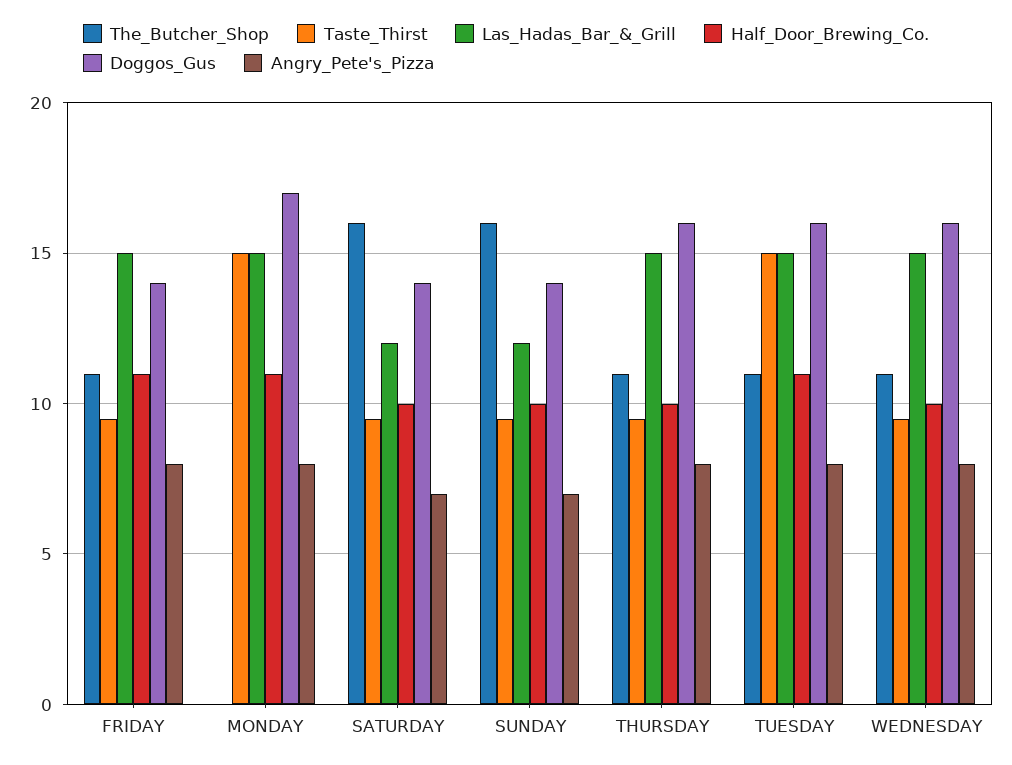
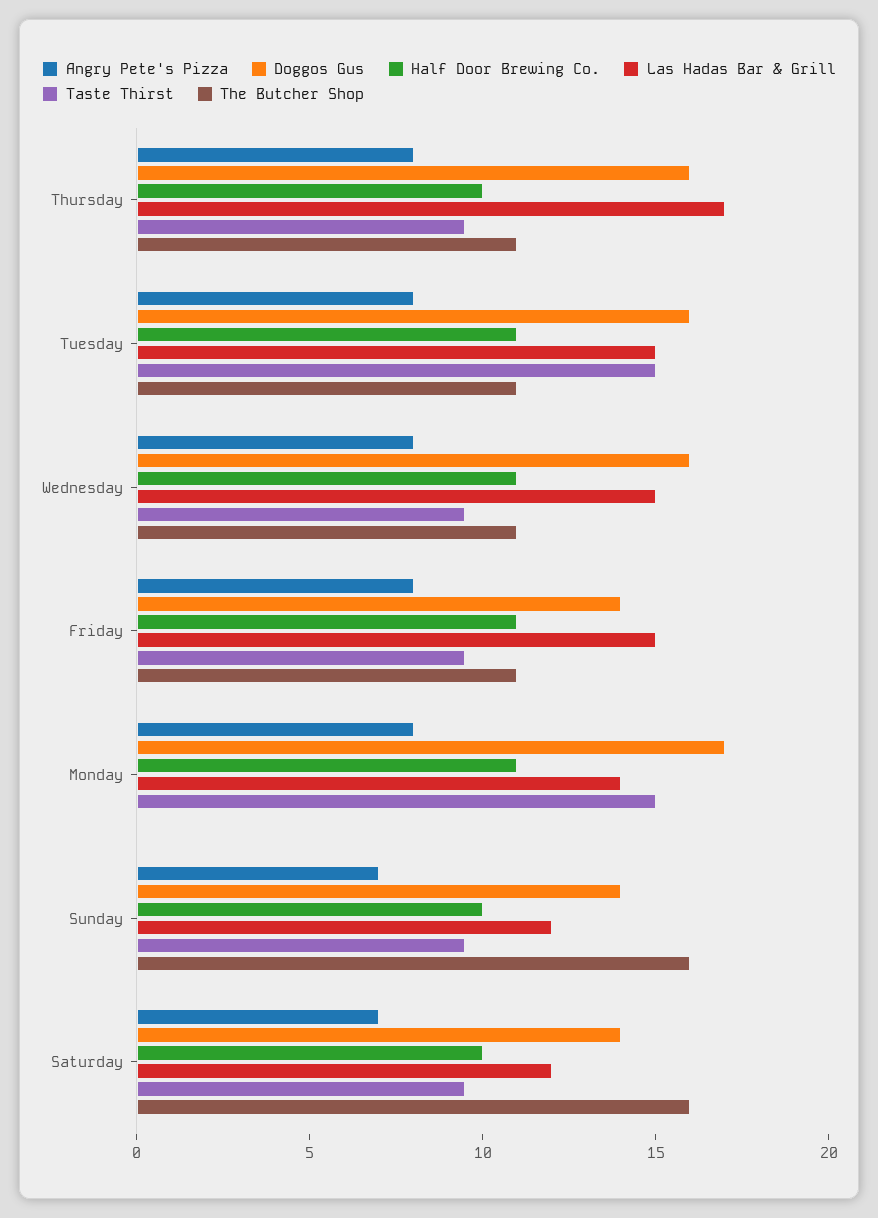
  {
    "The_Butcher_Shop": {
      "FRIDAY": 11,
      "MONDAY": 0,
      "SATURDAY": 16,
      "SUNDAY": 16,
      "THURSDAY": 11,
      "TUESDAY": 11,
      "WEDNESDAY": 11
    },
    "Taste_Thirst": {
      "FRIDAY": 9.5,
      "MONDAY": 15,
      "SATURDAY": 9.5,
      "SUNDAY": 9.5,
      "THURSDAY": 9.5,
      "TUESDAY": 15,
      "WEDNESDAY": 9.5
    },
    "Las_Hadas_Bar_&_Grill": {
      "FRIDAY": 15,
-     "MONDAY": 15,
+     "MONDAY": 14,
      "SATURDAY": 12,
      "SUNDAY": 12,
-     "THURSDAY": 15,
+     "THURSDAY": 17,
      "TUESDAY": 15,
      "WEDNESDAY": 15
    },
    "Half_Door_Brewing_Co.": {
      "FRIDAY": 11,
      "MONDAY": 11,
      "SATURDAY": 10,
      "SUNDAY": 10,
      "THURSDAY": 10,
      "TUESDAY": 11,
-     "WEDNESDAY": 10
+     "WEDNESDAY": 11
    },
    "Doggos_Gus": {
      "FRIDAY": 14,
      "MONDAY": 17,
      "SATURDAY": 14,
      "SUNDAY": 14,
      "THURSDAY": 16,
      "TUESDAY": 16,
      "WEDNESDAY": 16
    },
    "Angry_Pete's_Pizza": {
      "FRIDAY": 8,
      "MONDAY": 8,
      "SATURDAY": 7,
      "SUNDAY": 7,
      "THURSDAY": 8,
      "TUESDAY": 8,
      "WEDNESDAY": 8
    }
  }

